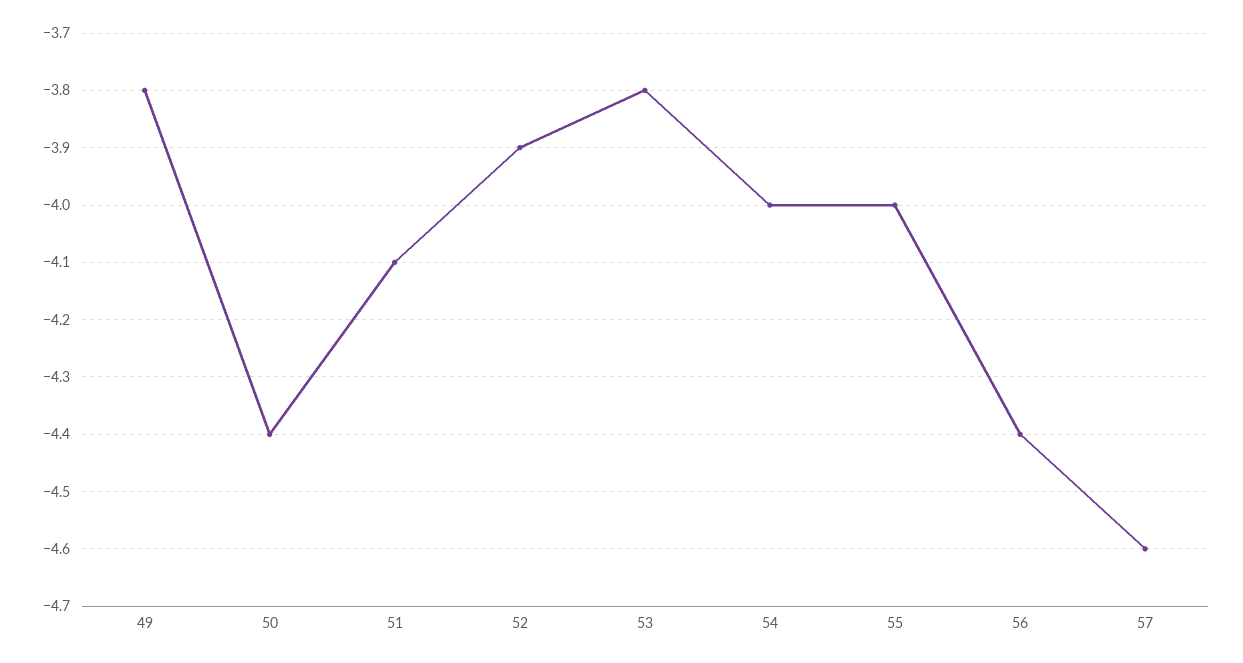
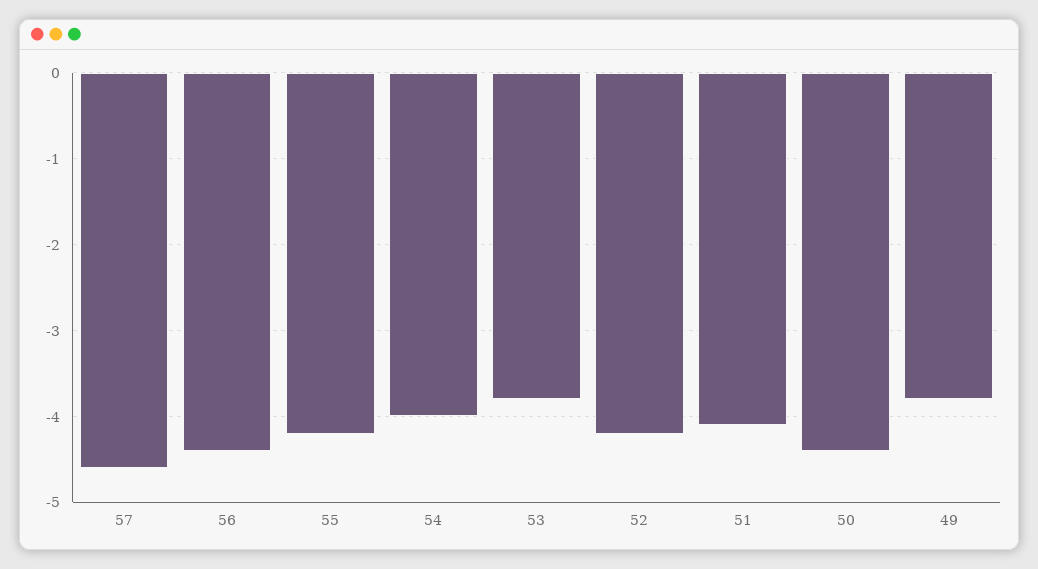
  {
    "49": -3.8,
    "50": -4.4,
    "51": -4.1,
-   "52": -3.9,
+   "52": -4.2,
    "53": -3.8,
    "54": -4,
-   "55": -4,
+   "55": -4.2,
    "56": -4.4,
    "57": -4.6
  }

